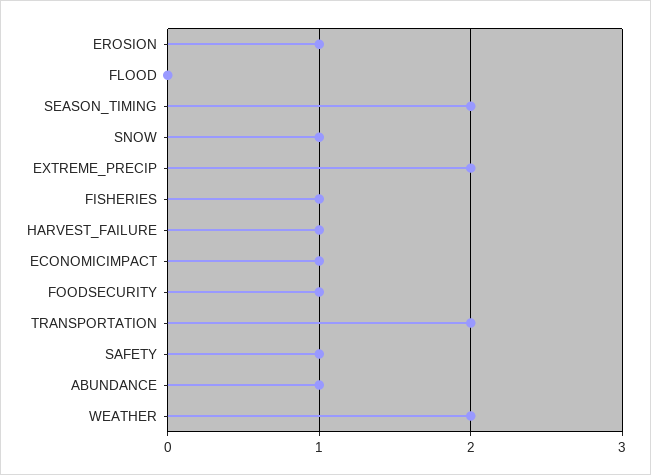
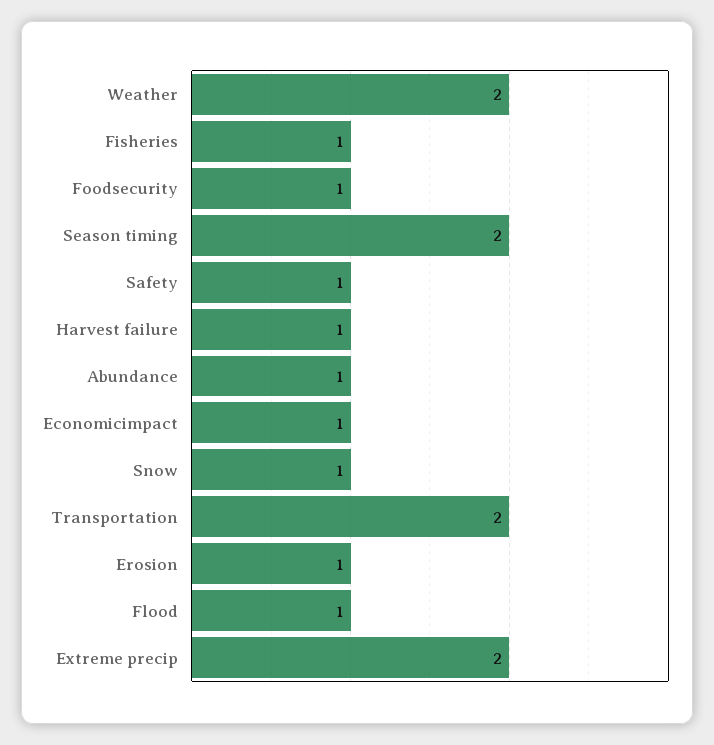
  {
    "EROSION": 1,
-   "FLOOD": 0,
+   "FLOOD": 1,
    "SEASON_TIMING": 2,
    "SNOW": 1,
    "EXTREME_PRECIP": 2,
    "FISHERIES": 1,
    "HARVEST_FAILURE": 1,
    "ECONOMICIMPACT": 1,
    "FOODSECURITY": 1,
    "TRANSPORTATION": 2,
    "SAFETY": 1,
    "ABUNDANCE": 1,
    "WEATHER": 2
  }

